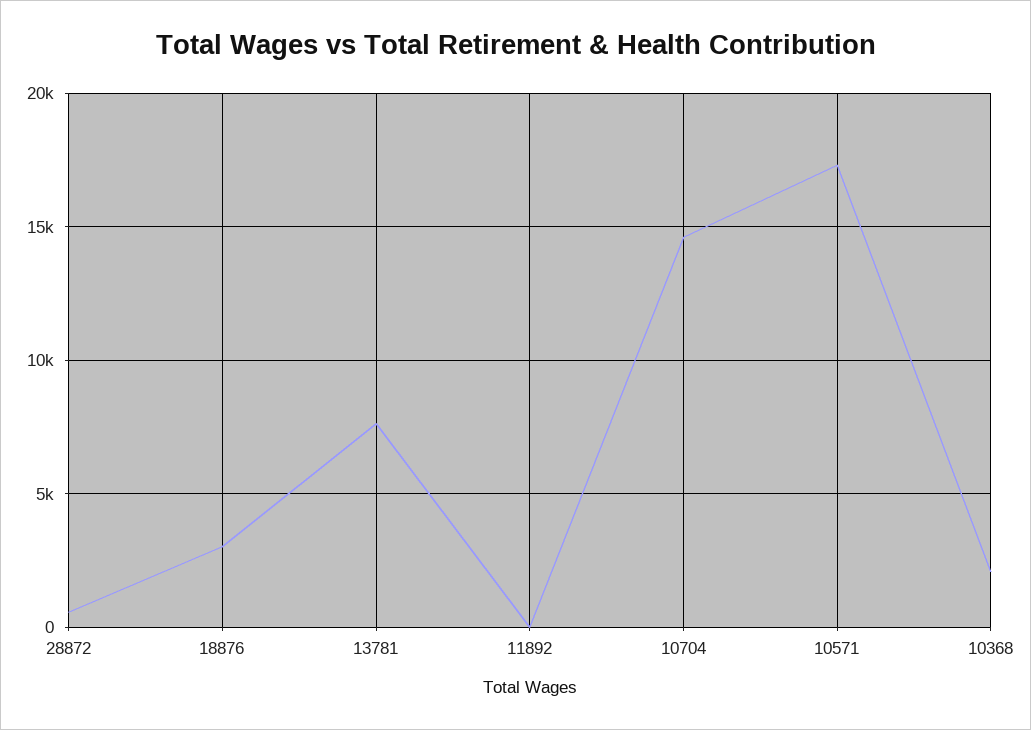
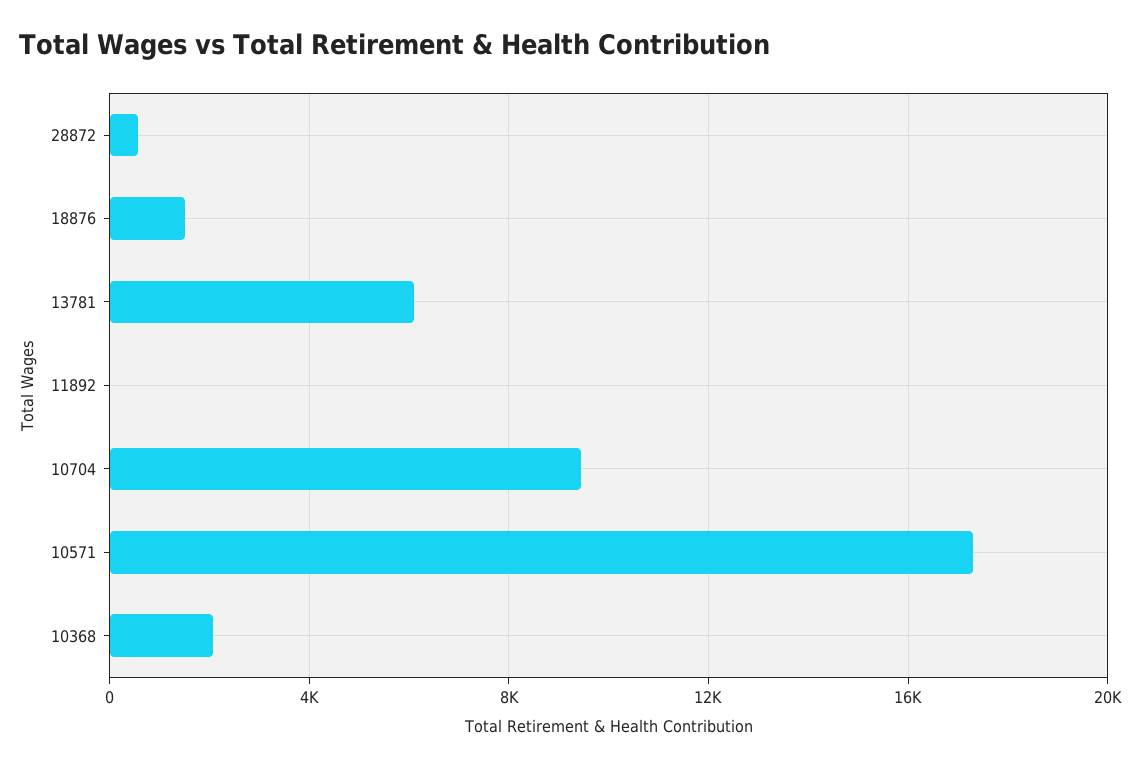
  {
    "28872": 500,
-   "18876": 3000,
+   "18876": 1500,
-   "13781": 7500,
+   "13781": 6000,
    "11892": 0,
-   "10704": 14500,
+   "10704": 9500,
    "10571": 17500,
    "10368": 2000
  }

